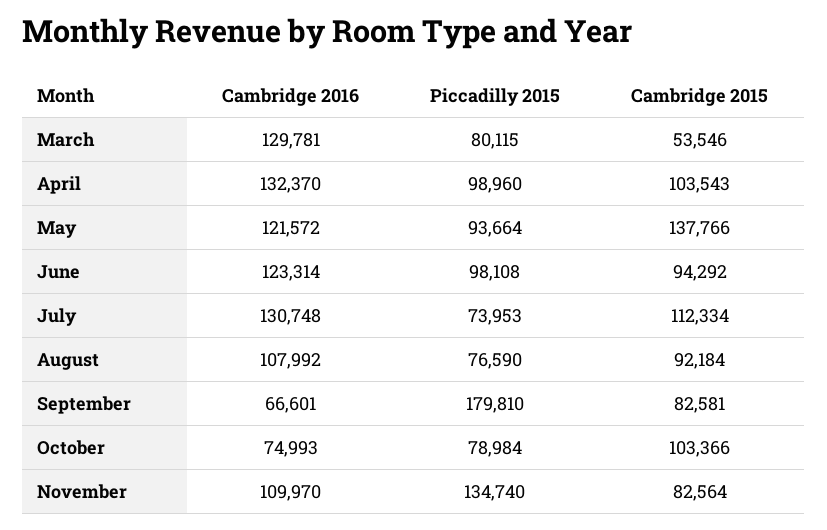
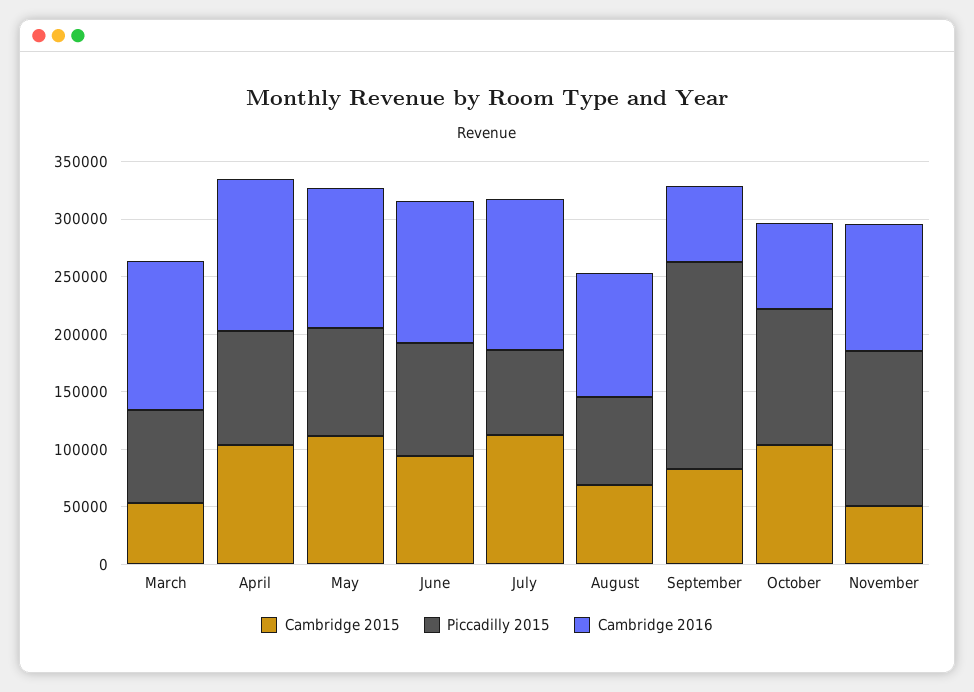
  {
    "Cambridge 2016": {
      "March": 129781,
      "April": 132370,
      "May": 121572,
      "June": 123314,
      "July": 130748,
      "August": 107992,
      "September": 66601,
      "October": 74993,
      "November": 109970
    },
    "Piccadilly 2015": {
      "March": 80115,
      "April": 98960,
      "May": 93664,
      "June": 98108,
      "July": 73953,
      "August": 76590,
      "September": 179810,
-     "October": 78984,
+     "October": 120000,
      "November": 134740
    },
    "Cambridge 2015": {
      "March": 53546,
      "April": 103543,
-     "May": 137766,
+     "May": 110000,
      "June": 94292,
      "July": 112334,
-     "August": 92184,
+     "August": 70000,
      "September": 82581,
      "October": 103366,
-     "November": 82564
+     "November": 50000
    }
  }

